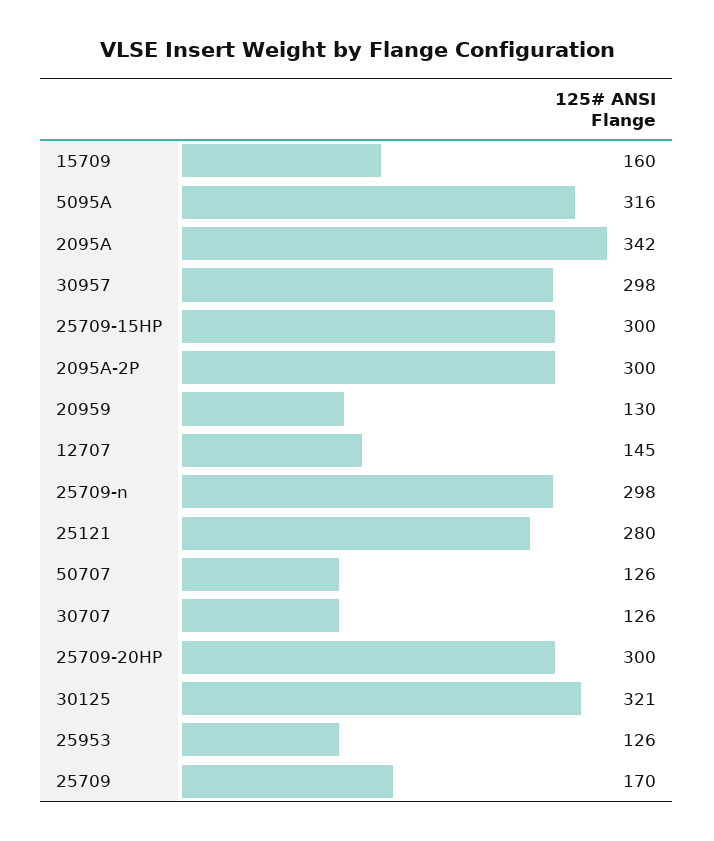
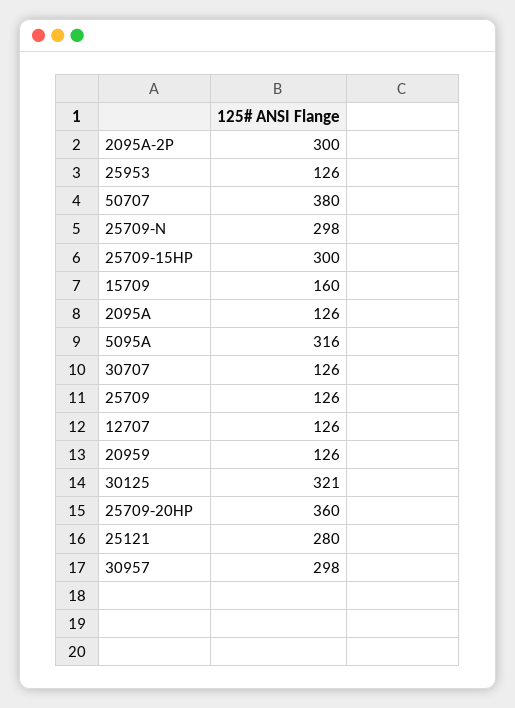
  {
    "15709": 160,
    "5095A": 316,
-   "2095A": 342,
+   "2095A": 126,
    "30957": 298,
    "25709-15HP": 300,
    "2095A-2P": 300,
-   "20959": 130,
+   "20959": 126,
-   "12707": 145,
+   "12707": 126,
    "25709-n": 298,
    "25121": 280,
-   "50707": 126,
+   "50707": 380,
    "30707": 126,
-   "25709-20HP": 300,
+   "25709-20HP": 360,
    "30125": 321,
    "25953": 126,
-   "25709": 170
+   "25709": 126
  }

